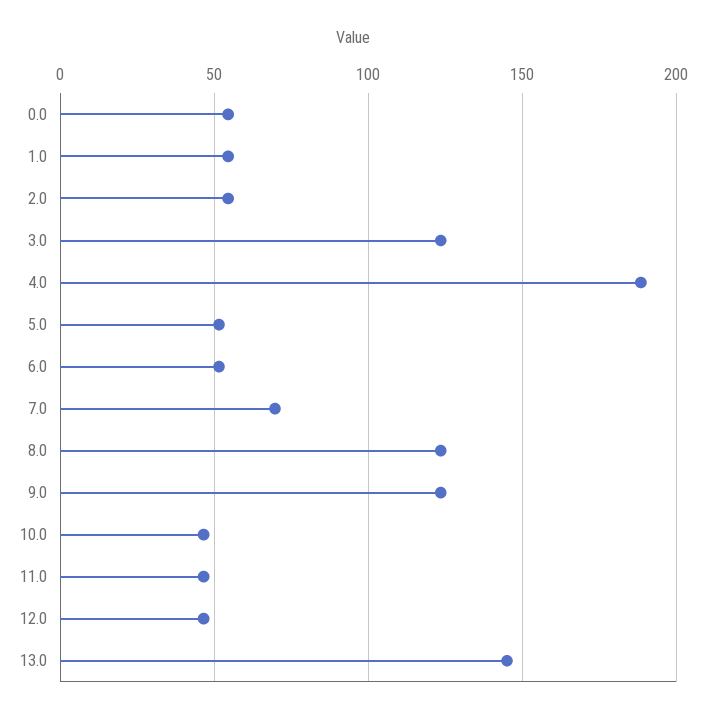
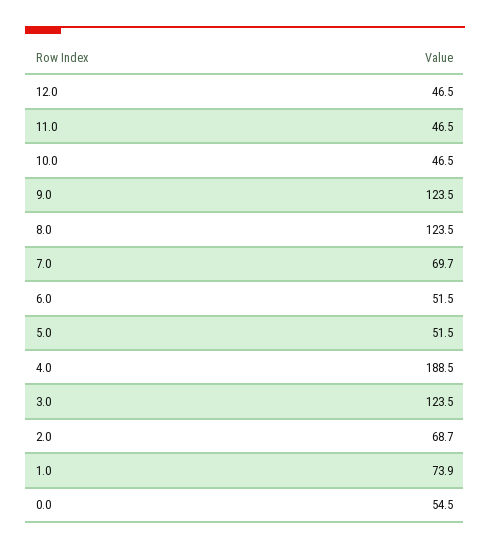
  {
    "0.0": 54.5,
-   "1.0": 55,
+   "1.0": 73.9,
-   "2.0": 55,
+   "2.0": 68.7,
    "3.0": 123.5,
    "4.0": 188.5,
    "5.0": 51.5,
    "6.0": 51.5,
    "7.0": 69.7,
    "8.0": 123.5,
    "9.0": 123.5,
    "10.0": 46.5,
    "11.0": 46.5,
-   "12.0": 46.5,
+   "12.0": 46.5
-   "13.0": 145
  }

